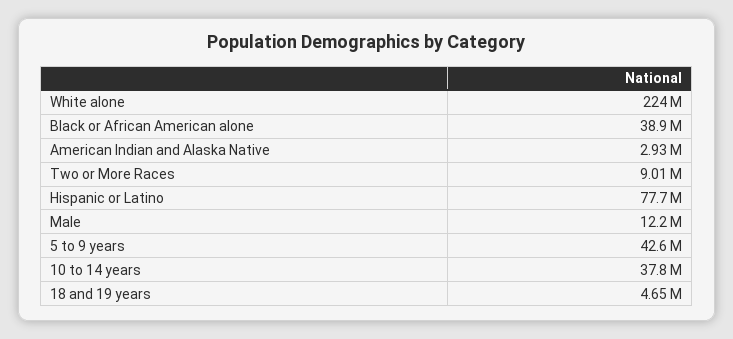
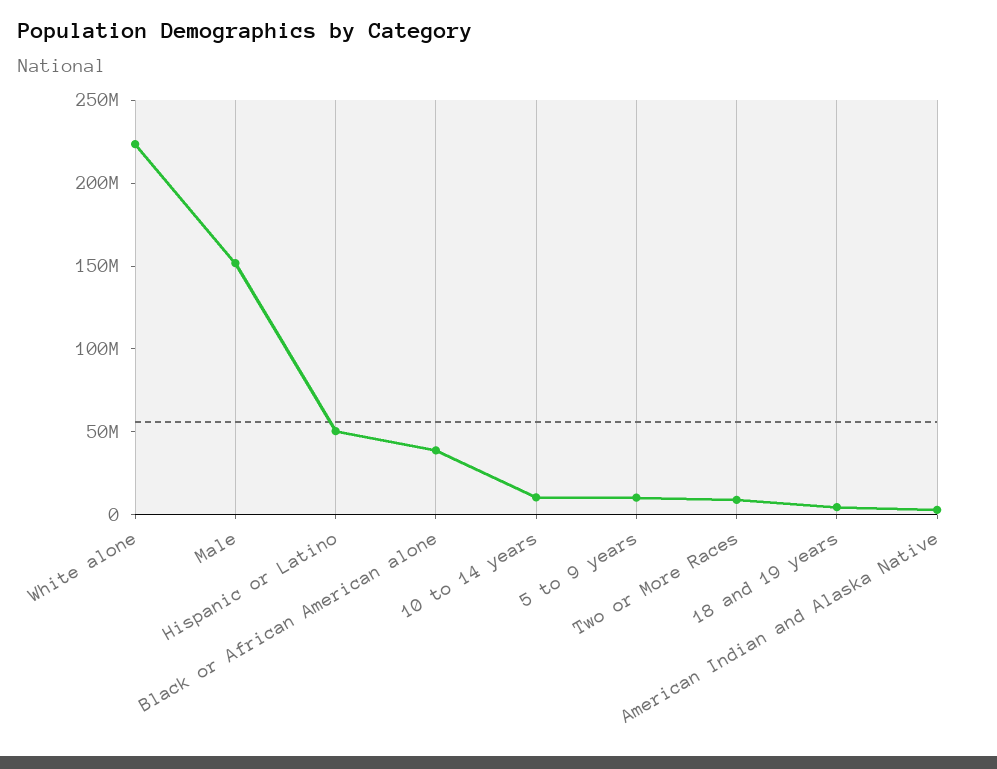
  {
    "White alone": 224000000,
    "Black or African American alone": 38900000,
    "American Indian and Alaska Native": 2930000,
    "Two or More Races": 9010000,
-   "Hispanic or Latino": 77700000,
+   "Hispanic or Latino": 50000000,
-   "Male": 12200000,
+   "Male": 150000000,
-   "5 to 9 years": 42600000,
+   "5 to 9 years": 10000000,
-   "10 to 14 years": 37800000,
+   "10 to 14 years": 10000000,
    "18 and 19 years": 4650000
  }

